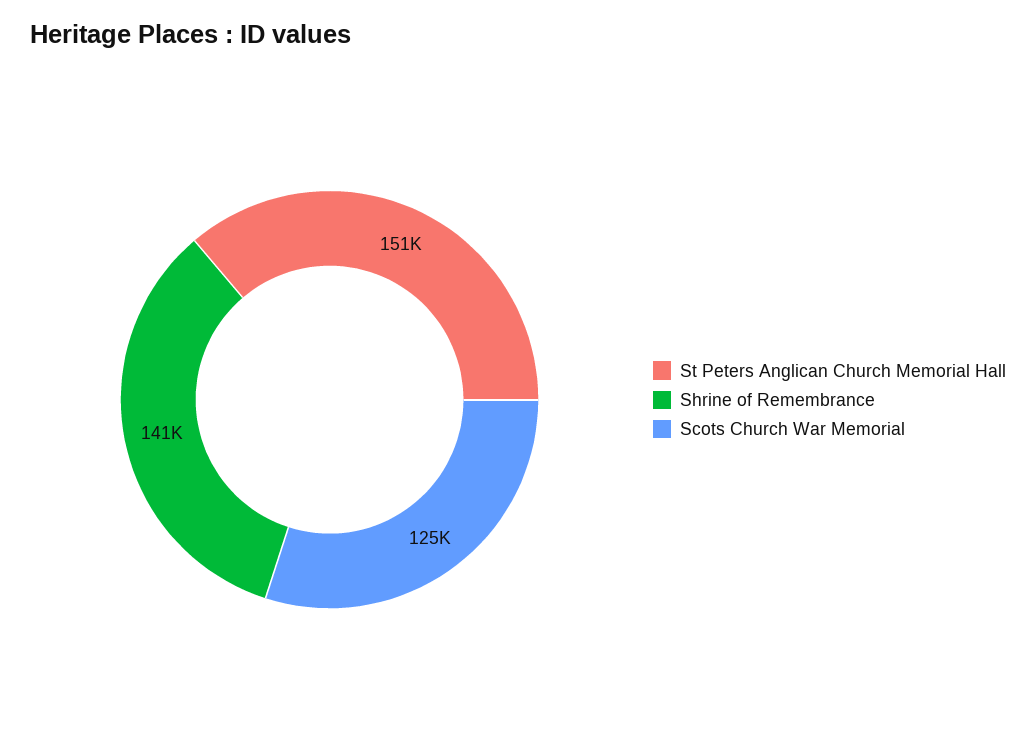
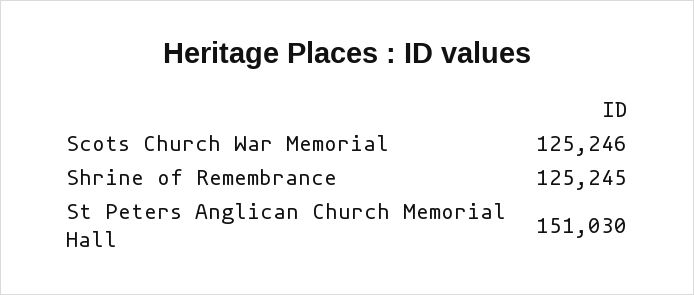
  {
    "St Peters Anglican Church Memorial Hall": 151030,
-   "Shrine of Remembrance": 141000,
+   "Shrine of Remembrance": 125245,
    "Scots Church War Memorial": 125246
  }

